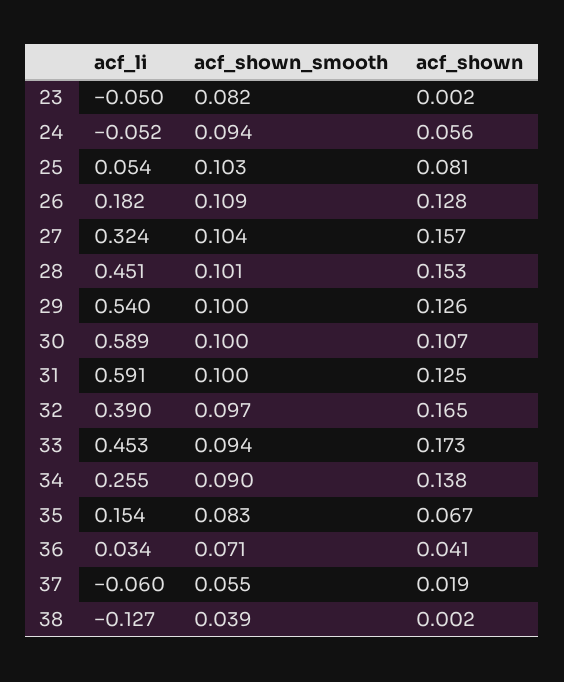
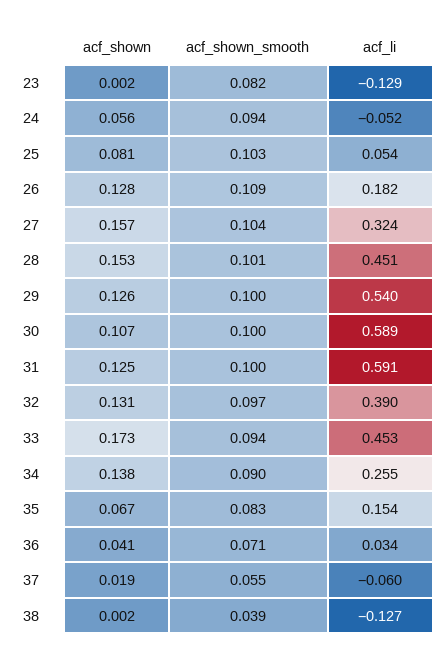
  {
    "acf_li": {
-     "23": -0.05,
+     "23": -0.129,
      "24": -0.052,
      "25": 0.054,
      "26": 0.182,
      "27": 0.324,
      "28": 0.451,
      "29": 0.54,
      "30": 0.589,
      "31": 0.591,
      "32": 0.39,
      "33": 0.453,
      "34": 0.255,
      "35": 0.154,
      "36": 0.034,
      "37": -0.06,
      "38": -0.127
    },
    "acf_shown_smooth": {
      "23": 0.082,
      "24": 0.094,
      "25": 0.103,
      "26": 0.109,
      "27": 0.104,
      "28": 0.101,
      "29": 0.1,
      "30": 0.1,
      "31": 0.1,
      "32": 0.097,
      "33": 0.094,
      "34": 0.09,
      "35": 0.083,
      "36": 0.071,
      "37": 0.055,
      "38": 0.039
    },
    "acf_shown": {
      "23": 0.002,
      "24": 0.056,
      "25": 0.081,
      "26": 0.128,
      "27": 0.157,
      "28": 0.153,
      "29": 0.126,
      "30": 0.107,
      "31": 0.125,
-     "32": 0.165,
+     "32": 0.131,
      "33": 0.173,
      "34": 0.138,
      "35": 0.067,
      "36": 0.041,
      "37": 0.019,
      "38": 0.002
    }
  }

